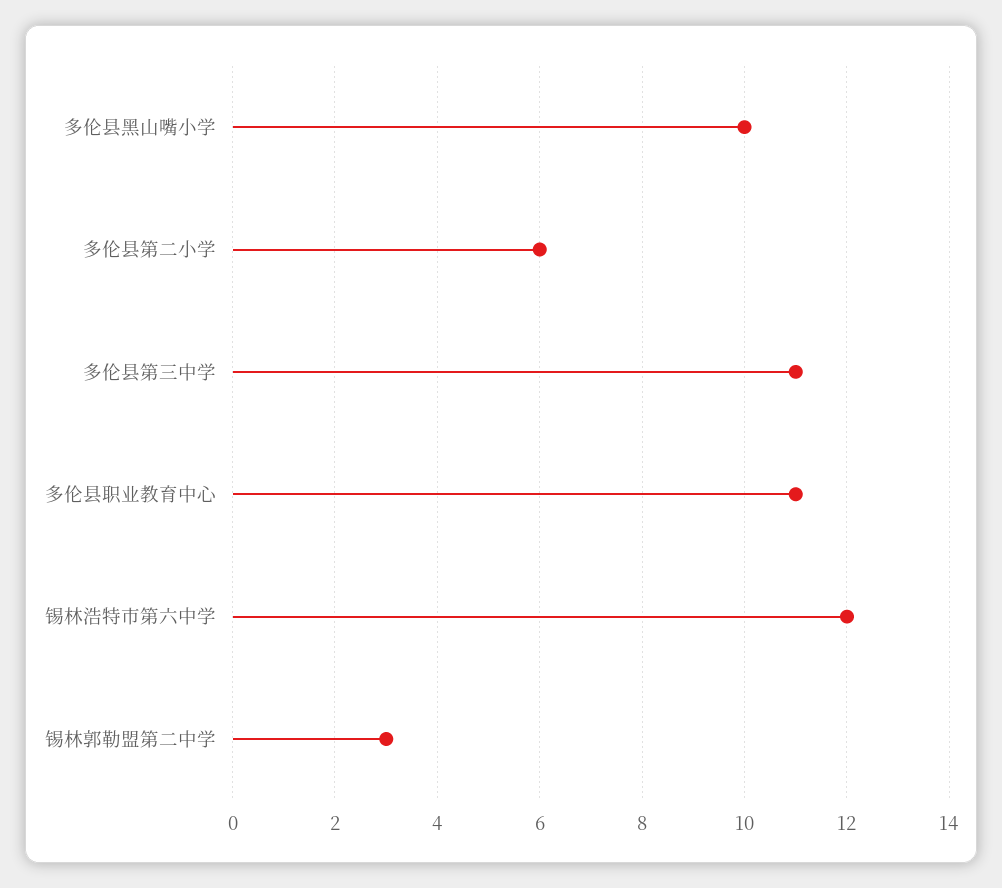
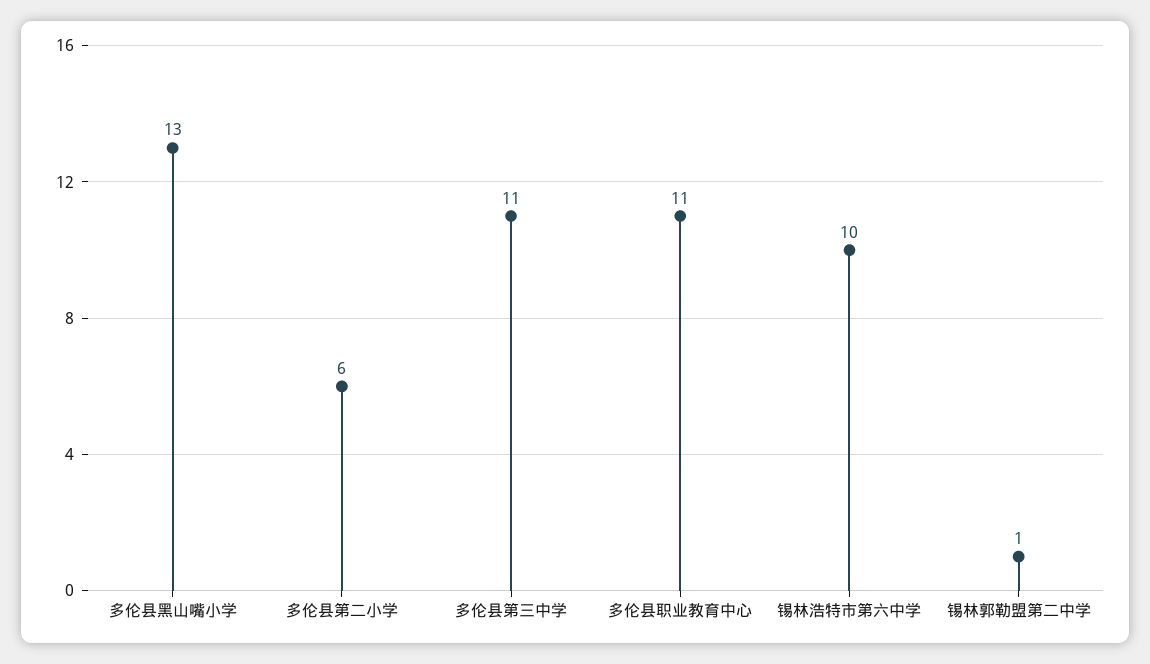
  {
-   "多伦县黑山嘴小学": 10,
+   "多伦县黑山嘴小学": 13,
    "多伦县第二小学": 6,
    "多伦县第三中学": 11,
    "多伦县职业教育中心": 11,
-   "锡林浩特市第六中学": 12,
+   "锡林浩特市第六中学": 10,
-   "锡林郭勒盟第二中学": 3
+   "锡林郭勒盟第二中学": 1
  }

